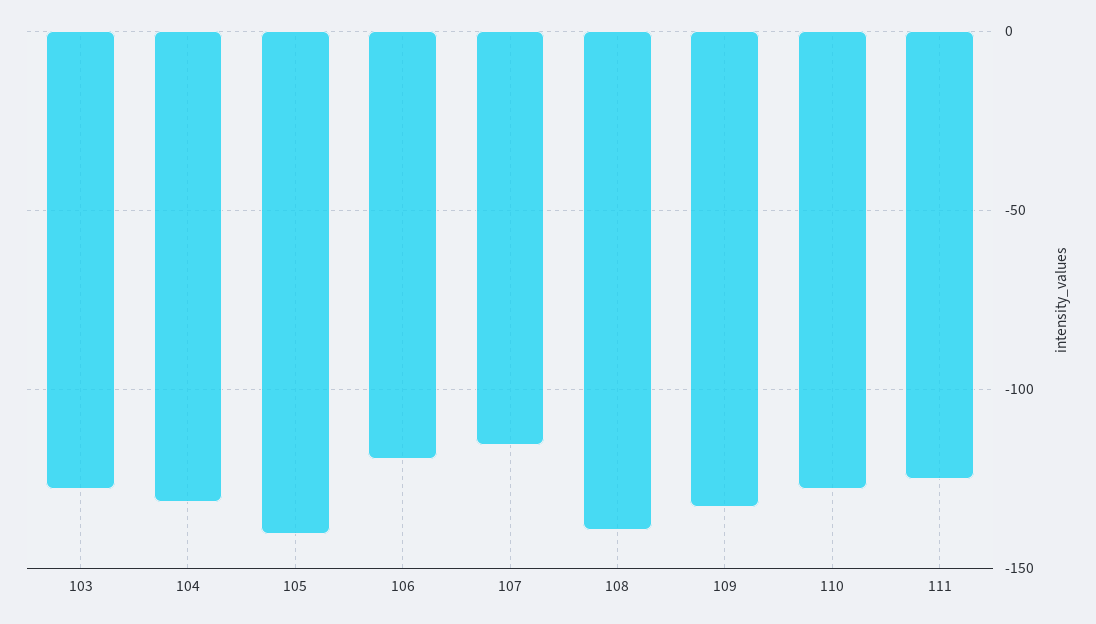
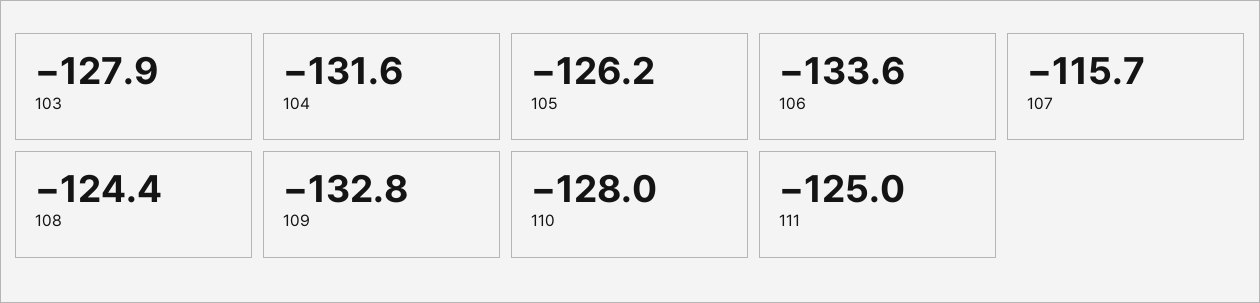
  {
    "103": -127.9,
    "104": -131.6,
-   "105": -140,
+   "105": -126.2,
-   "106": -120,
+   "106": -133.6,
    "107": -115.7,
-   "108": -140,
+   "108": -124.4,
    "109": -132.8,
    "110": -128,
    "111": -125
  }

